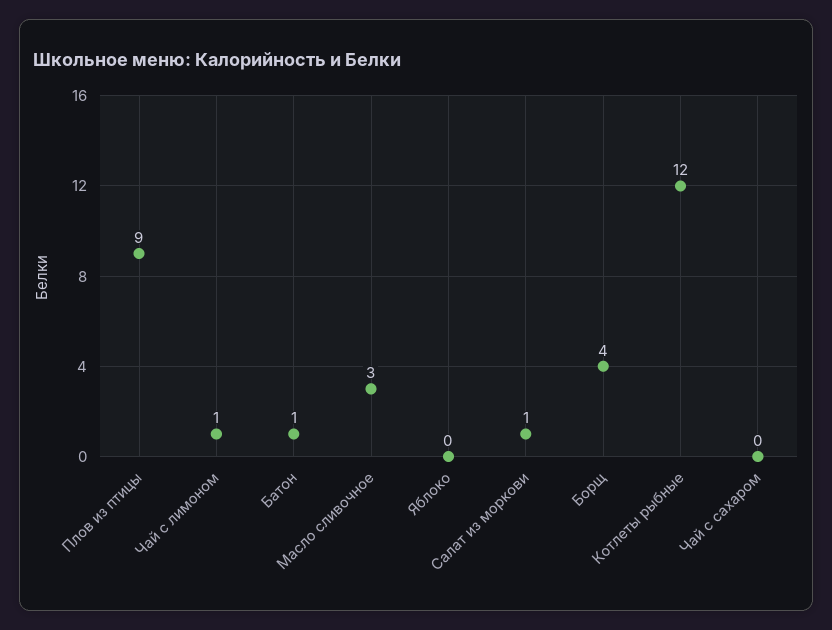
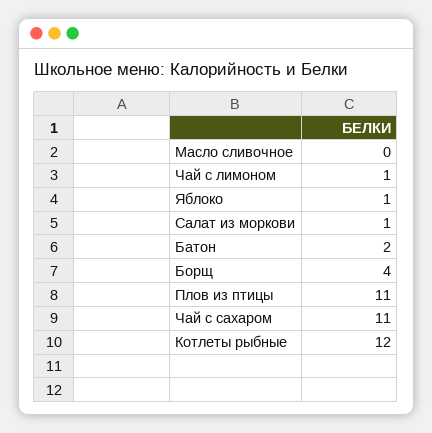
  {
-   "Плов из птицы": 9,
+   "Плов из птицы": 11,
    "Чай с лимоном": 1,
-   "Батон": 1,
+   "Батон": 2,
-   "Масло сливочное": 3,
+   "Масло сливочное": 0,
-   "Яблоко": 0,
+   "Яблоко": 1,
    "Салат из моркови": 1,
    "Борщ": 4,
    "Котлеты рыбные": 12,
-   "Чай с сахаром": 0
+   "Чай с сахаром": 11
  }

